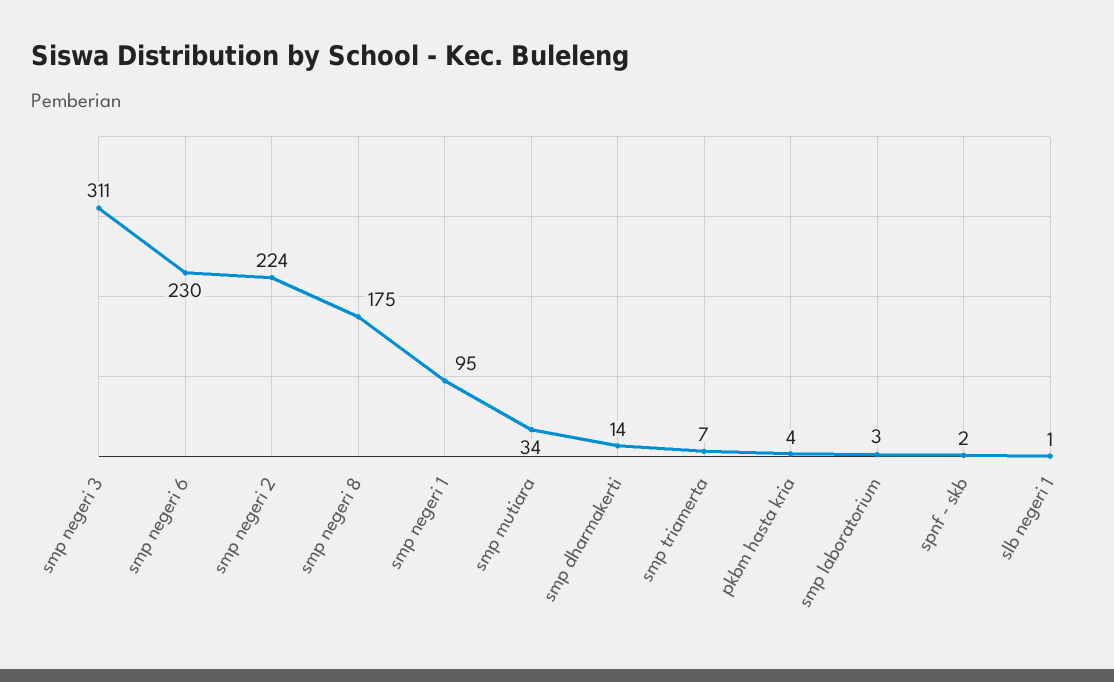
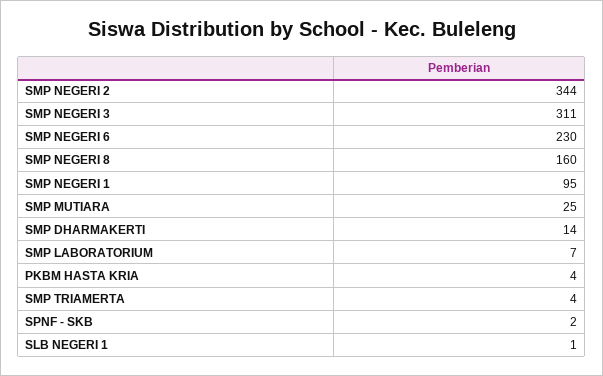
  {
    "smp negeri 3": 311,
    "smp negeri 6": 230,
-   "smp negeri 2": 224,
+   "smp negeri 2": 344,
-   "smp negeri 8": 175,
+   "smp negeri 8": 160,
    "smp negeri 1": 95,
-   "smp mutiara": 34,
+   "smp mutiara": 25,
    "smp dharmakerti": 14,
-   "smp triamerta": 7,
+   "smp triamerta": 4,
    "pkbm hasta kria": 4,
-   "smp laboratorium": 3,
+   "smp laboratorium": 7,
    "spnf - skb": 2,
    "slb negeri 1": 1
  }

